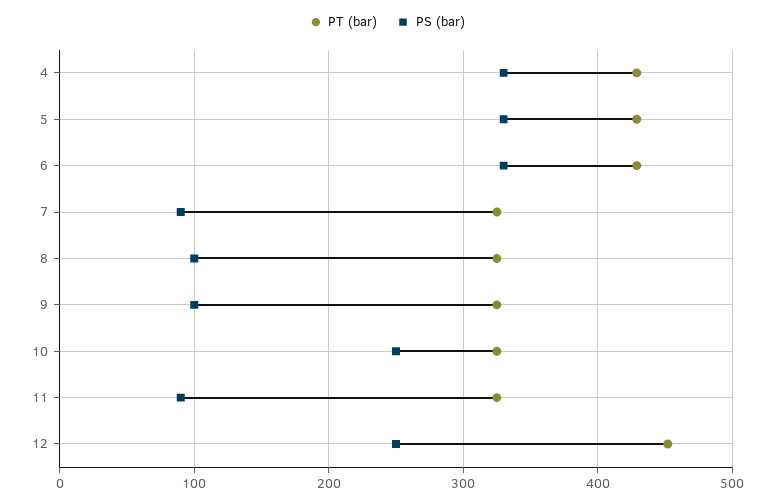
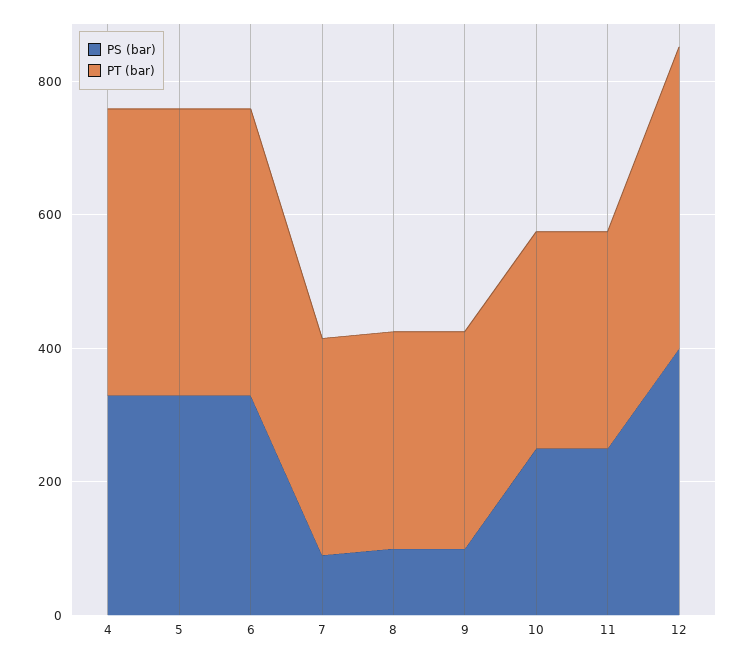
  {
    "PT (bar)": {
      "4": 430,
      "5": 430,
      "6": 430,
      "7": 330,
      "8": 330,
      "9": 330,
      "10": 330,
      "11": 330,
      "12": 450
    },
    "PS (bar)": {
      "4": 330,
      "5": 330,
      "6": 330,
      "7": 90,
      "8": 100,
      "9": 100,
      "10": 250,
-     "11": 90,
+     "11": 250,
-     "12": 250
+     "12": 400
    }
  }

